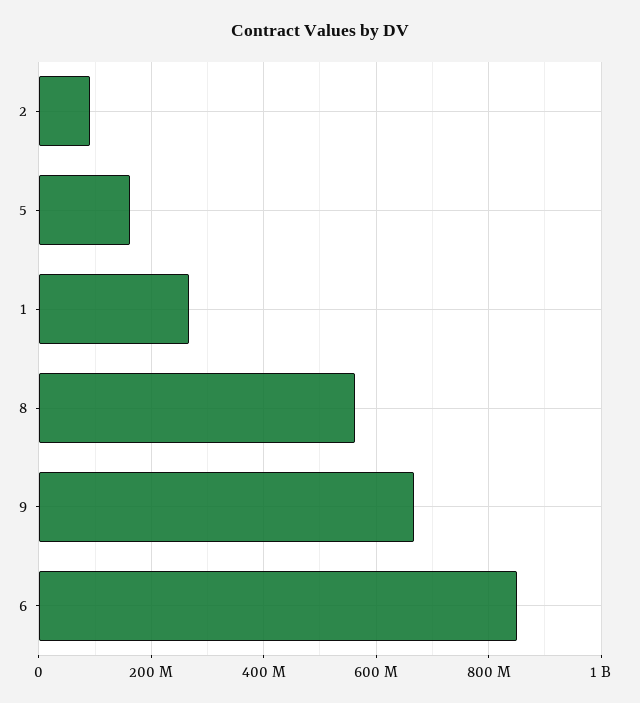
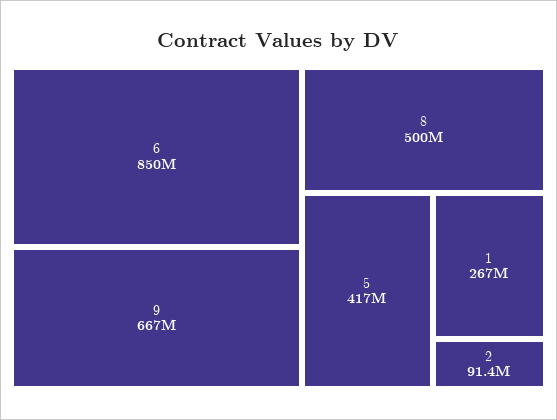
  {
    "2": 91400000,
-   "5": 160000000,
+   "5": 417000000,
    "1": 267000000,
-   "8": 560000000,
+   "8": 500000000,
    "9": 667000000,
    "6": 850000000
  }

